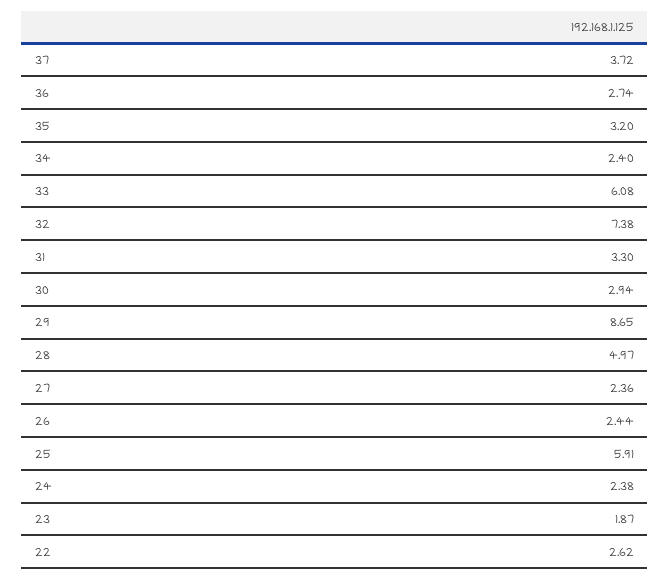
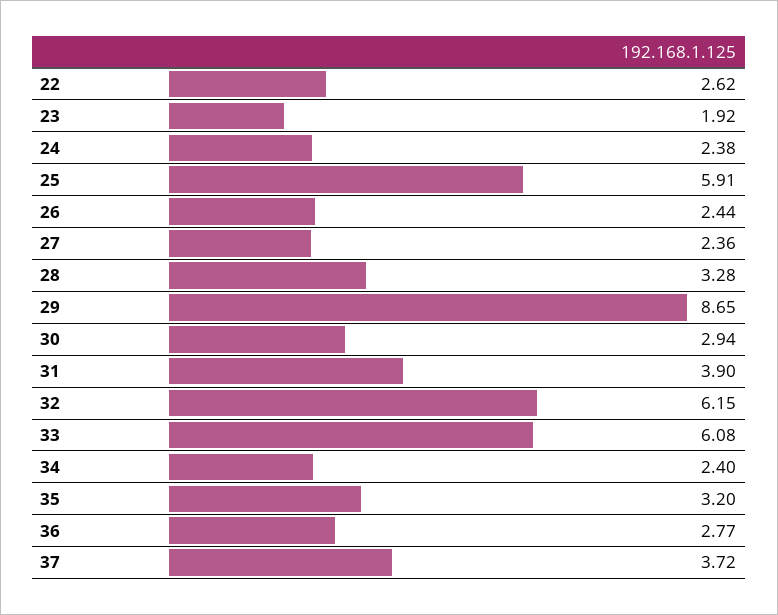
  {
    "37": 3.72,
-   "36": 2.74,
+   "36": 2.77,
    "35": 3.2,
    "34": 2.4,
    "33": 6.08,
-   "32": 7.38,
+   "32": 6.15,
-   "31": 3.3,
+   "31": 3.9,
    "30": 2.94,
    "29": 8.65,
-   "28": 4.97,
+   "28": 3.28,
    "27": 2.36,
    "26": 2.44,
    "25": 5.91,
    "24": 2.38,
-   "23": 1.87,
+   "23": 1.92,
    "22": 2.62
  }

